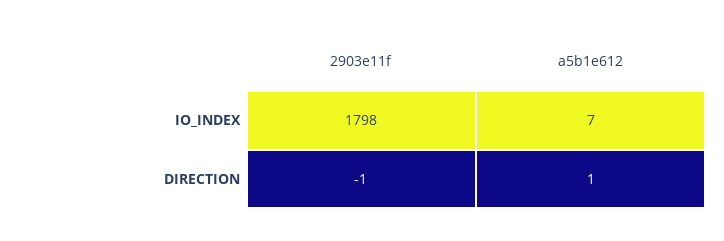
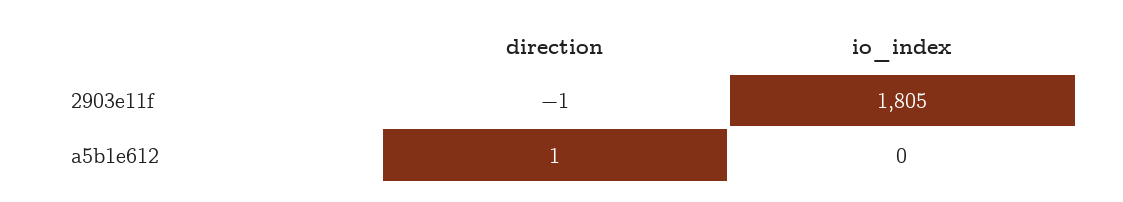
  {
    "2903e11f": {
-     "IO_INDEX": 1798,
+     "IO_INDEX": 1805,
      "DIRECTION": -1
    },
    "a5b1e612": {
-     "IO_INDEX": 7,
+     "IO_INDEX": 0,
      "DIRECTION": 1
    }
  }

